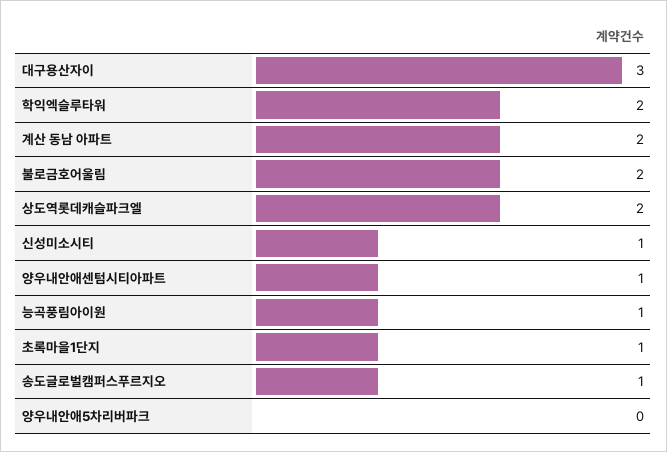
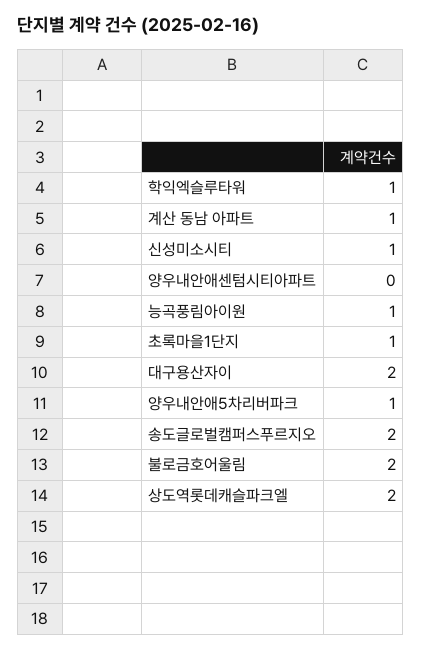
  {
-   "대구용산자이": 3,
+   "대구용산자이": 2,
-   "학익엑슬루타워": 2,
+   "학익엑슬루타워": 1,
-   "계산 동남 아파트": 2,
+   "계산 동남 아파트": 1,
    "불로금호어울림": 2,
    "상도역롯데캐슬파크엘": 2,
    "신성미소시티": 1,
-   "양우내안애센텀시티아파트": 1,
+   "양우내안애센텀시티아파트": 0,
    "능곡풍림아이원": 1,
    "초록마을1단지": 1,
-   "송도글로벌캠퍼스푸르지오": 1,
+   "송도글로벌캠퍼스푸르지오": 2,
-   "양우내안애5차리버파크": 0
+   "양우내안애5차리버파크": 1
  }

